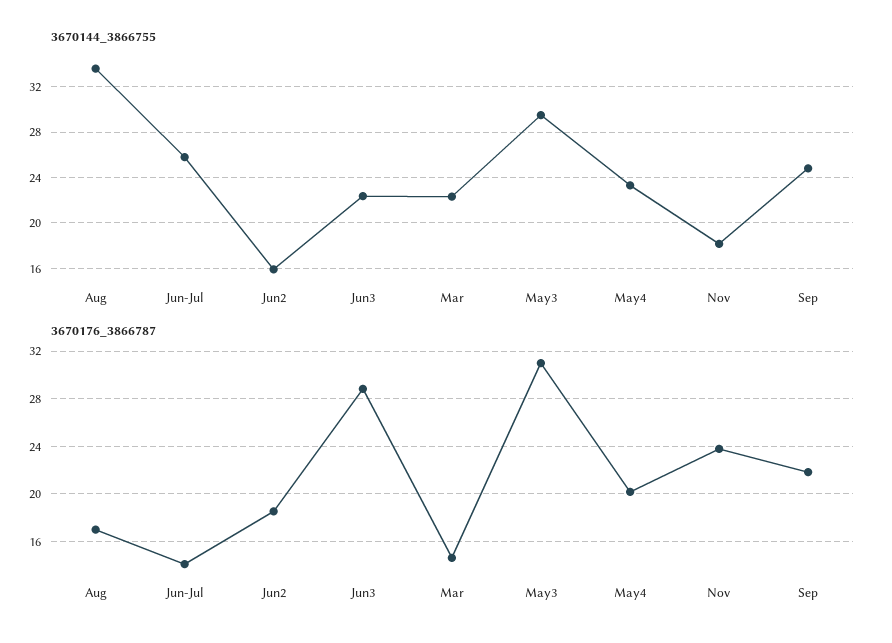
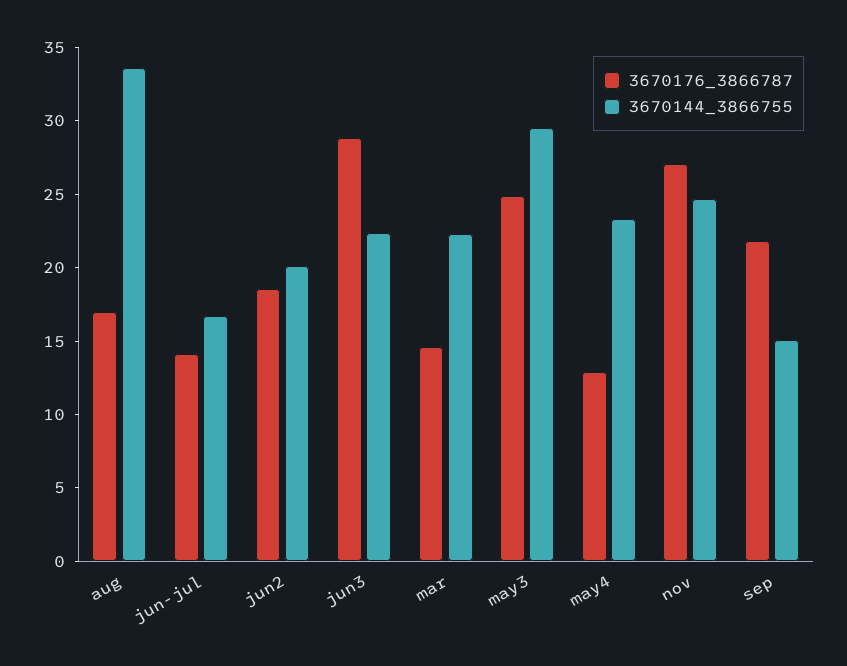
  {
    "3670144_3866755": {
      "Aug": 34,
-     "Jun-Jul": 26,
+     "Jun-Jul": 17,
-     "Jun2": 16,
+     "Jun2": 20,
      "Jun3": 22,
      "Mar": 22,
      "May3": 29,
      "May4": 23,
-     "Nov": 18,
+     "Nov": 25,
-     "Sep": 25
+     "Sep": 15
    },
    "3670176_3866787": {
      "Aug": 17,
      "Jun-Jul": 14,
      "Jun2": 19,
      "Jun3": 29,
      "Mar": 15,
-     "May3": 31,
+     "May3": 25,
-     "May4": 20,
+     "May4": 13,
-     "Nov": 24,
+     "Nov": 27,
      "Sep": 22
    }
  }

